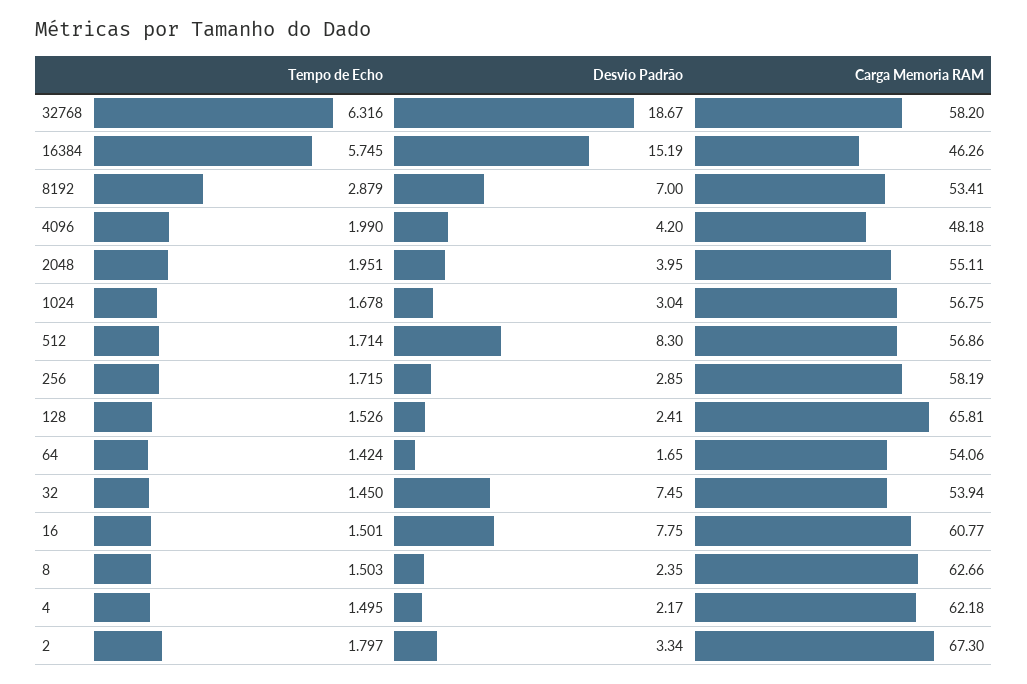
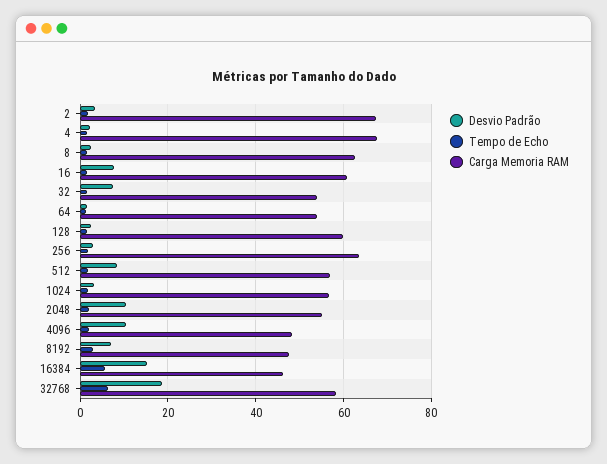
  {
    "Tempo de Echo": {
      "32768": 6.316,
      "16384": 5.745,
      "8192": 2.879,
      "4096": 1.99,
      "2048": 1.951,
      "1024": 1.678,
      "512": 1.714,
      "256": 1.715,
      "128": 1.526,
      "64": 1.424,
      "32": 1.45,
      "16": 1.501,
      "8": 1.503,
      "4": 1.495,
      "2": 1.797
    },
    "Desvio Padrão": {
      "32768": 18.67,
      "16384": 15.19,
      "8192": 7,
-     "4096": 4.2,
+     "4096": 10,
-     "2048": 3.95,
+     "2048": 10,
      "1024": 3.04,
      "512": 8.3,
      "256": 2.85,
      "128": 2.41,
      "64": 1.65,
      "32": 7.45,
      "16": 7.75,
      "8": 2.35,
      "4": 2.17,
      "2": 3.34
    },
    "Carga Memoria RAM": {
      "32768": 58.2,
      "16384": 46.26,
-     "8192": 53.41,
+     "8192": 48,
      "4096": 48.18,
      "2048": 55.11,
      "1024": 56.75,
      "512": 56.86,
-     "256": 58.19,
+     "256": 64,
-     "128": 65.81,
+     "128": 60,
      "64": 54.06,
      "32": 53.94,
      "16": 60.77,
      "8": 62.66,
-     "4": 62.18,
+     "4": 68,
      "2": 67.3
    }
  }

